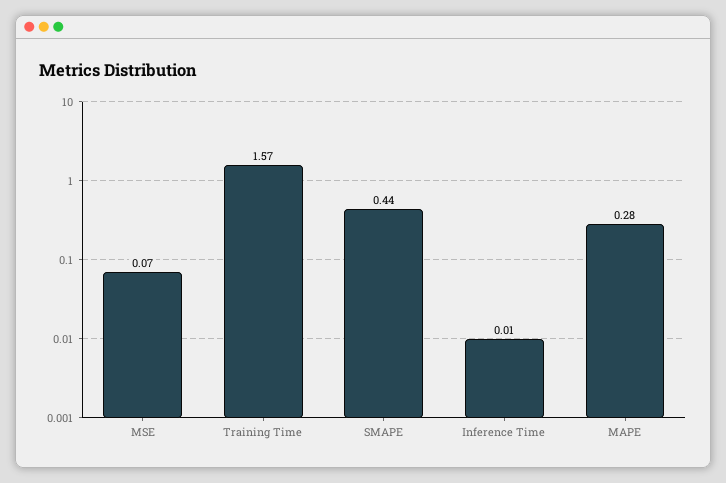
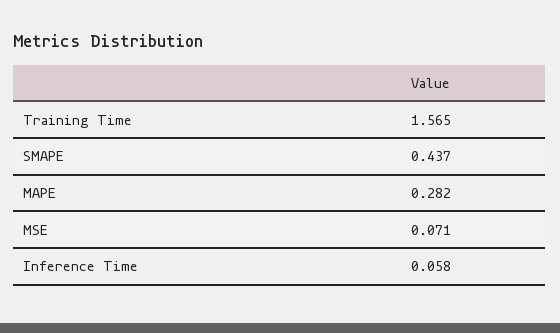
  {
    "MSE": 0.071,
    "Training Time": 1.565,
    "SMAPE": 0.437,
-   "Inference Time": 0.01,
+   "Inference Time": 0.058,
    "MAPE": 0.282
  }

